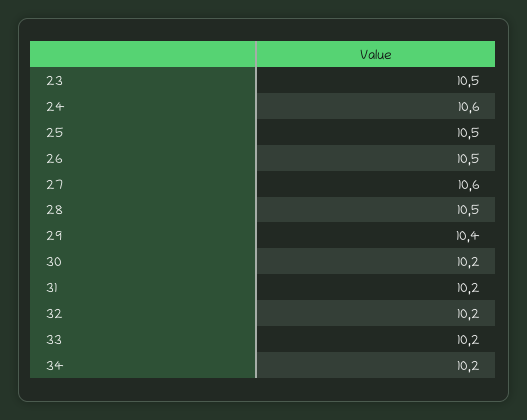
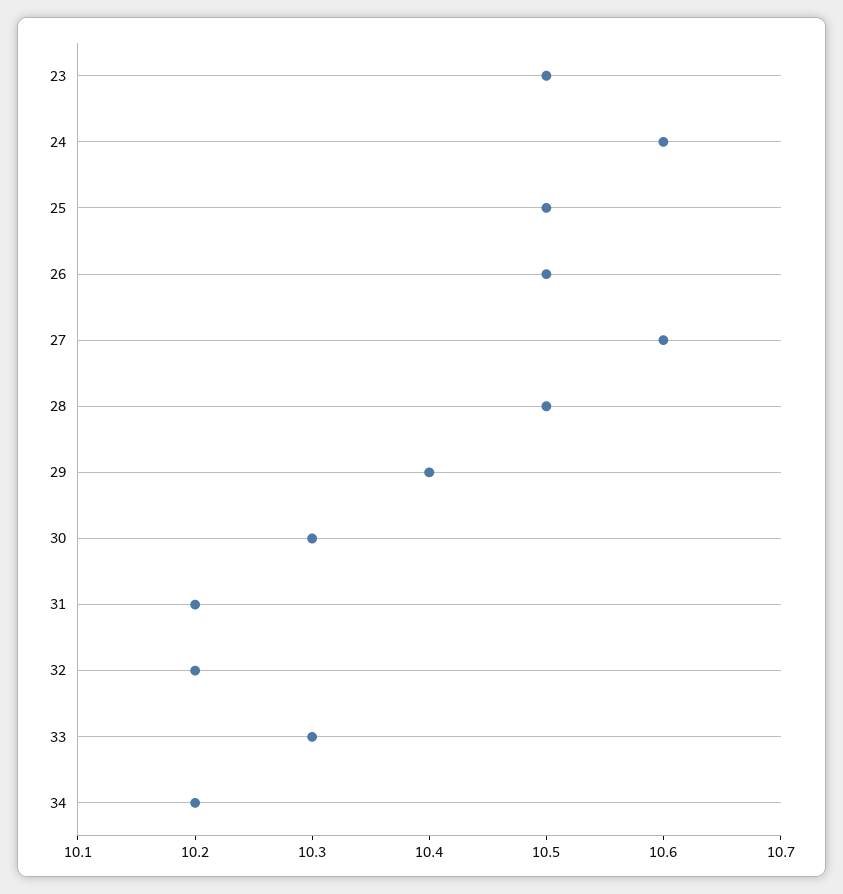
  {
    "23": 10.5,
    "24": 10.6,
    "25": 10.5,
    "26": 10.5,
    "27": 10.6,
    "28": 10.5,
    "29": 10.4,
-   "30": 10.2,
+   "30": 10.3,
    "31": 10.2,
    "32": 10.2,
-   "33": 10.2,
+   "33": 10.3,
    "34": 10.2
  }

